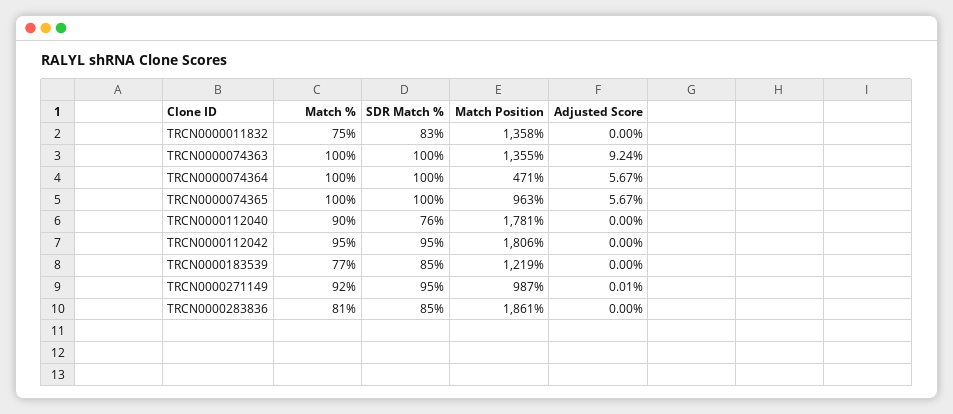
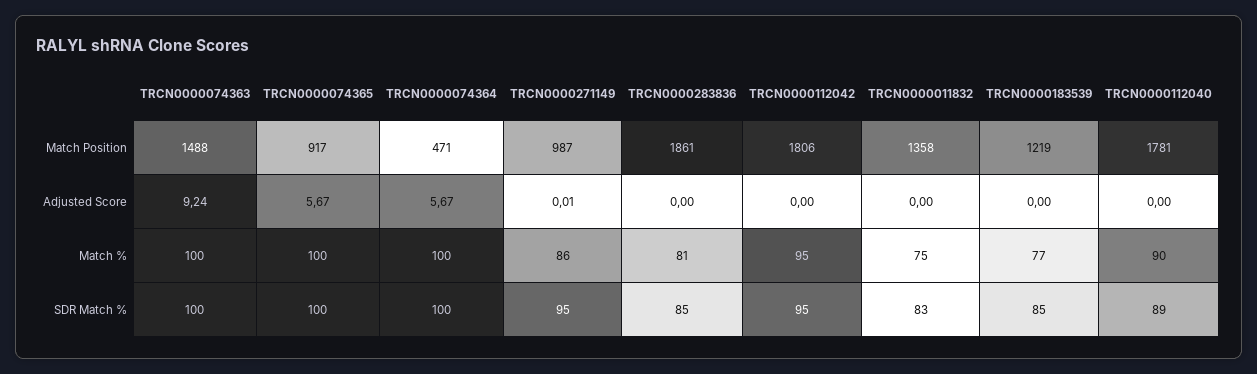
  {
    "Match %": {
      "TRCN0000011832": 75,
      "TRCN0000074363": 100,
      "TRCN0000074364": 100,
      "TRCN0000074365": 100,
      "TRCN0000112040": 90,
      "TRCN0000112042": 95,
      "TRCN0000183539": 77,
-     "TRCN0000271149": 92,
+     "TRCN0000271149": 86,
      "TRCN0000283836": 81
    },
    "SDR Match %": {
      "TRCN0000011832": 83,
      "TRCN0000074363": 100,
      "TRCN0000074364": 100,
      "TRCN0000074365": 100,
-     "TRCN0000112040": 76,
+     "TRCN0000112040": 89,
      "TRCN0000112042": 95,
      "TRCN0000183539": 85,
      "TRCN0000271149": 95,
      "TRCN0000283836": 85
    },
    "Match Position": {
      "TRCN0000011832": 1358,
-     "TRCN0000074363": 1355,
+     "TRCN0000074363": 1488,
      "TRCN0000074364": 471,
-     "TRCN0000074365": 963,
+     "TRCN0000074365": 917,
      "TRCN0000112040": 1781,
      "TRCN0000112042": 1806,
      "TRCN0000183539": 1219,
      "TRCN0000271149": 987,
      "TRCN0000283836": 1861
    },
    "Adjusted Score": {
      "TRCN0000011832": 0,
      "TRCN0000074363": 9.24,
      "TRCN0000074364": 5.67,
      "TRCN0000074365": 5.67,
      "TRCN0000112040": 0,
      "TRCN0000112042": 0,
      "TRCN0000183539": 0,
      "TRCN0000271149": 0.01,
      "TRCN0000283836": 0
    }
  }

